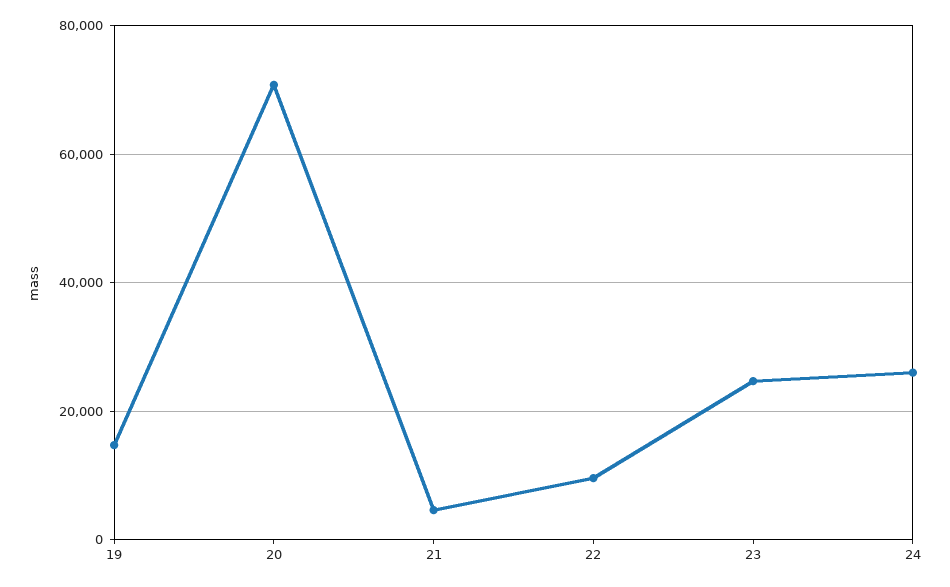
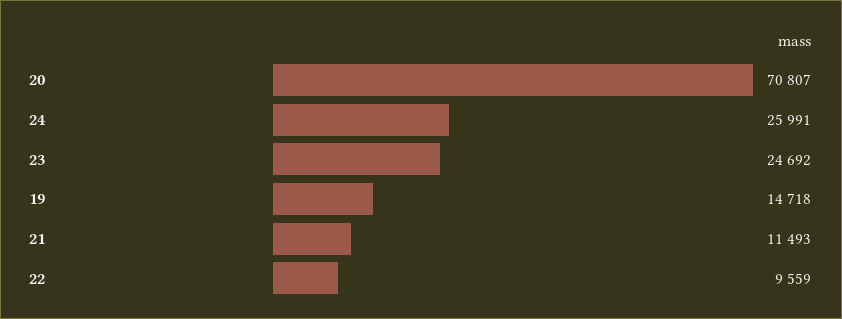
  {
    "19": 14718,
    "20": 70807,
-   "21": 4000,
+   "21": 11493,
    "22": 9559,
    "23": 24692,
    "24": 25991
  }

